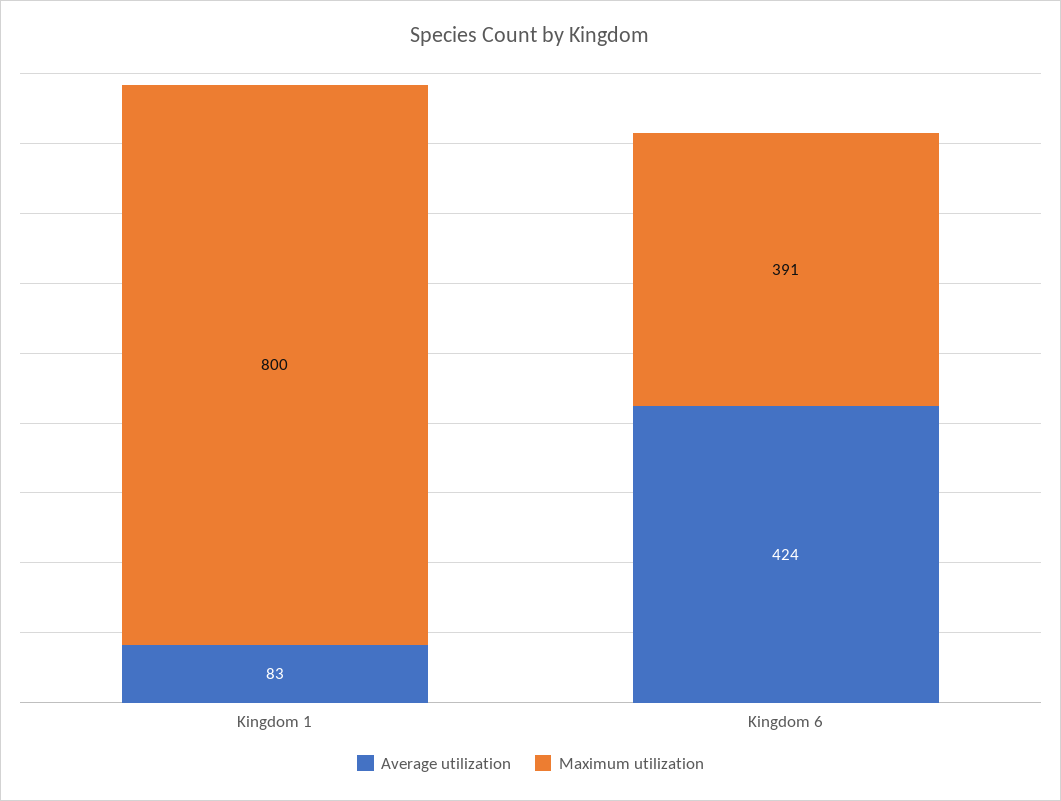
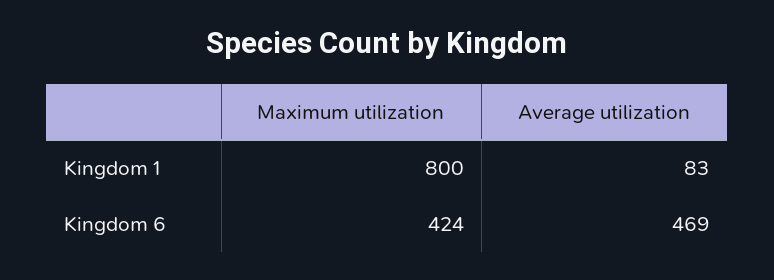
  {
    "Average utilization": {
      "Kingdom 1": 83,
-     "Kingdom 6": 424
+     "Kingdom 6": 469
    },
    "Maximum utilization": {
      "Kingdom 1": 800,
-     "Kingdom 6": 391
+     "Kingdom 6": 424
    }
  }

